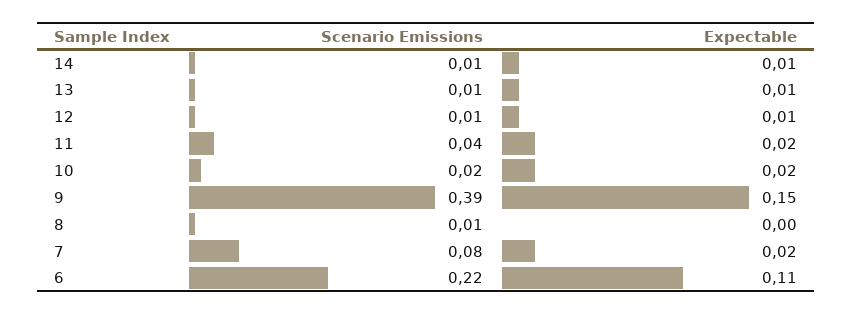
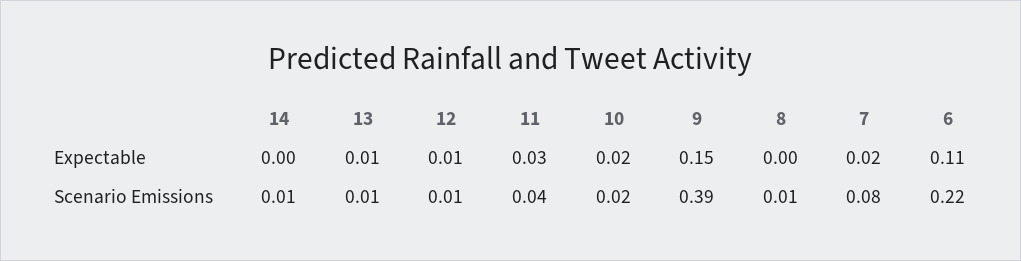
  {
    "Scenario Emissions": {
      "14": 0.01,
      "13": 0.01,
      "12": 0.01,
      "11": 0.04,
      "10": 0.02,
      "9": 0.39,
      "8": 0.01,
      "7": 0.08,
      "6": 0.22
    },
    "Expectable": {
-     "14": 0.01,
+     "14": 0,
      "13": 0.01,
      "12": 0.01,
-     "11": 0.02,
+     "11": 0.03,
      "10": 0.02,
      "9": 0.15,
      "8": 0,
      "7": 0.02,
      "6": 0.11
    }
  }

